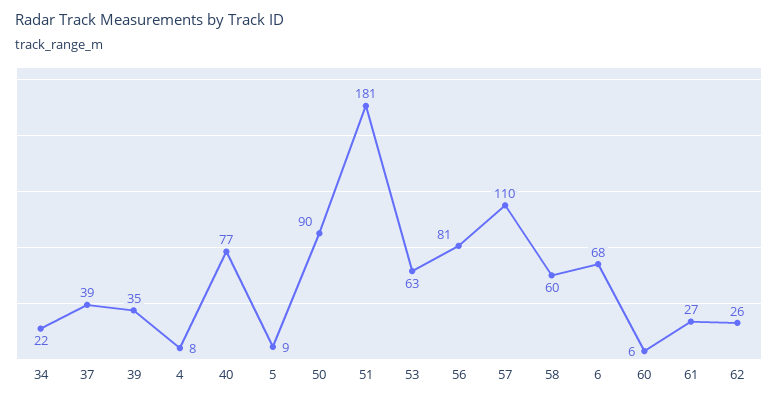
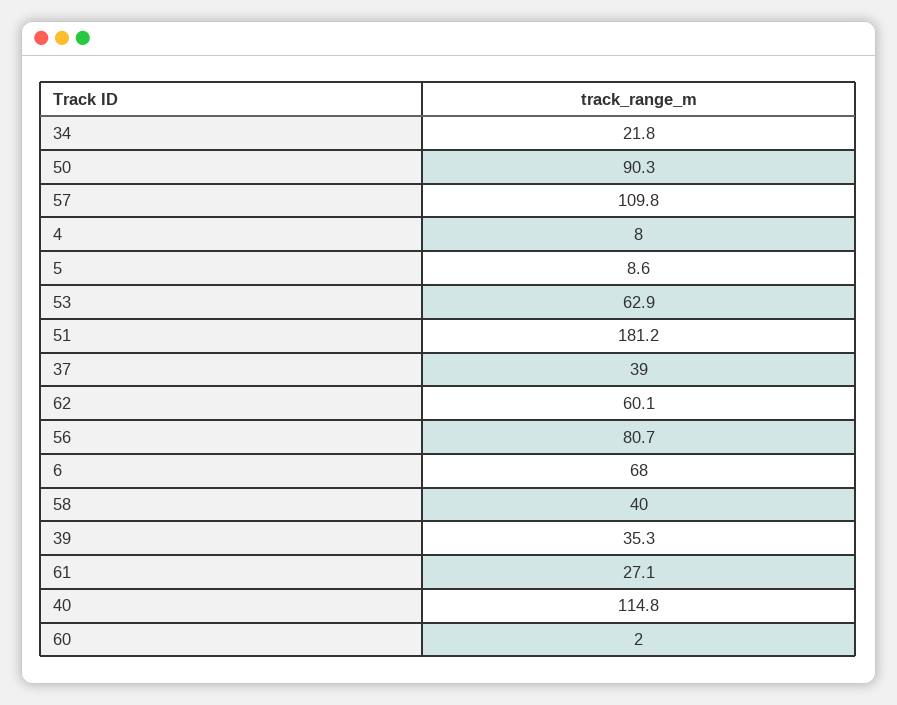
  {
    "34": 21.8,
    "37": 39,
    "39": 35.3,
    "4": 8,
-   "40": 77,
+   "40": 114.8,
    "5": 8.6,
    "50": 90.3,
    "51": 181.2,
    "53": 62.9,
    "56": 80.7,
    "57": 109.8,
-   "58": 60,
+   "58": 40,
    "6": 68,
-   "60": 6,
+   "60": 2,
    "61": 27.1,
-   "62": 26
+   "62": 60.1
  }

